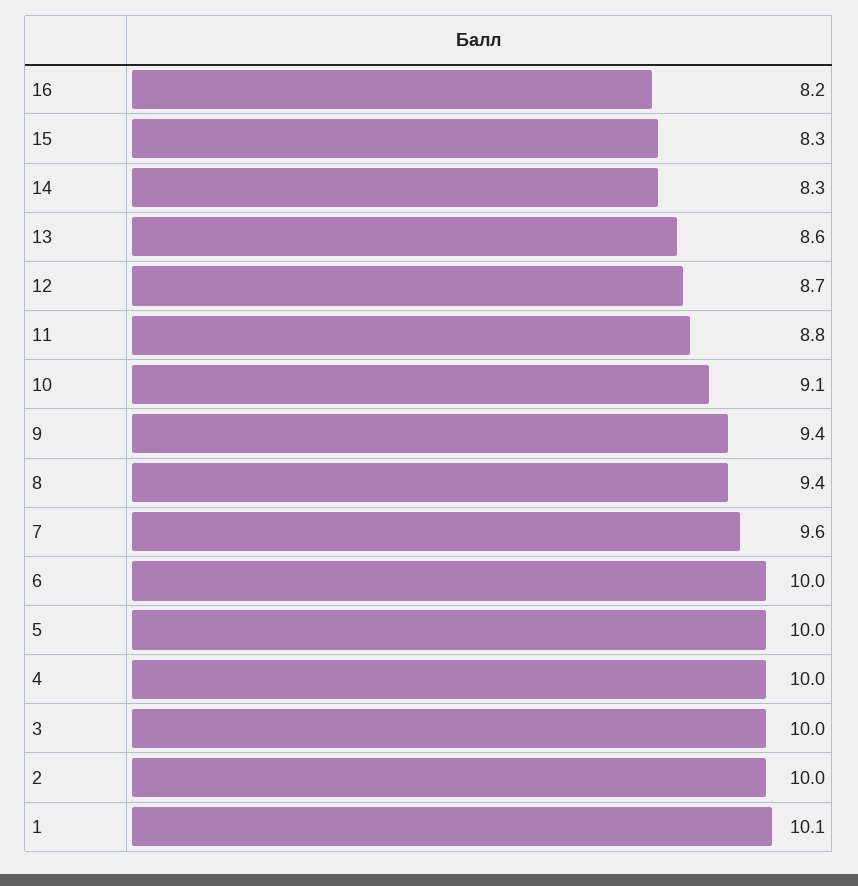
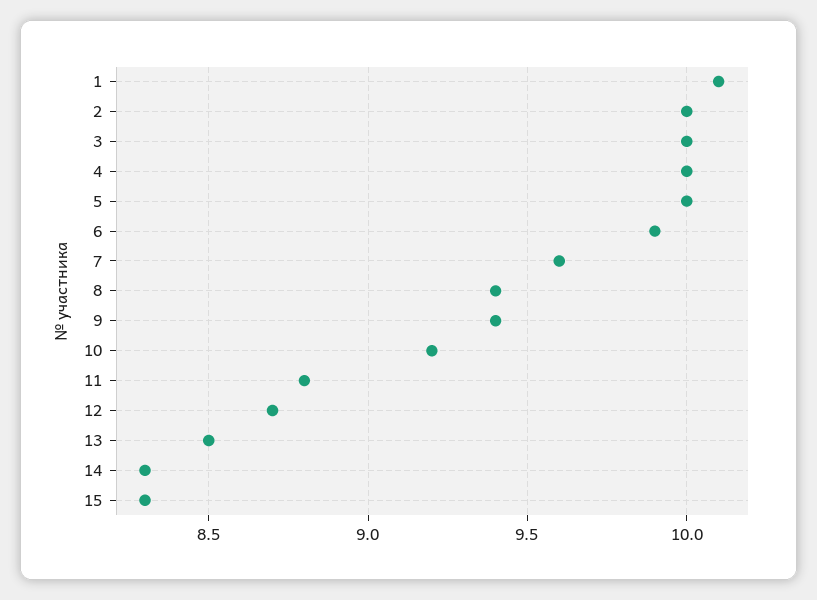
  {
-   "16": 8.2,
    "15": 8.3,
    "14": 8.3,
-   "13": 8.6,
+   "13": 8.5,
    "12": 8.7,
    "11": 8.8,
-   "10": 9.1,
+   "10": 9.2,
    "9": 9.4,
    "8": 9.4,
    "7": 9.6,
-   "6": 10,
+   "6": 9.9,
    "5": 10,
    "4": 10,
    "3": 10,
    "2": 10,
    "1": 10.1
  }

